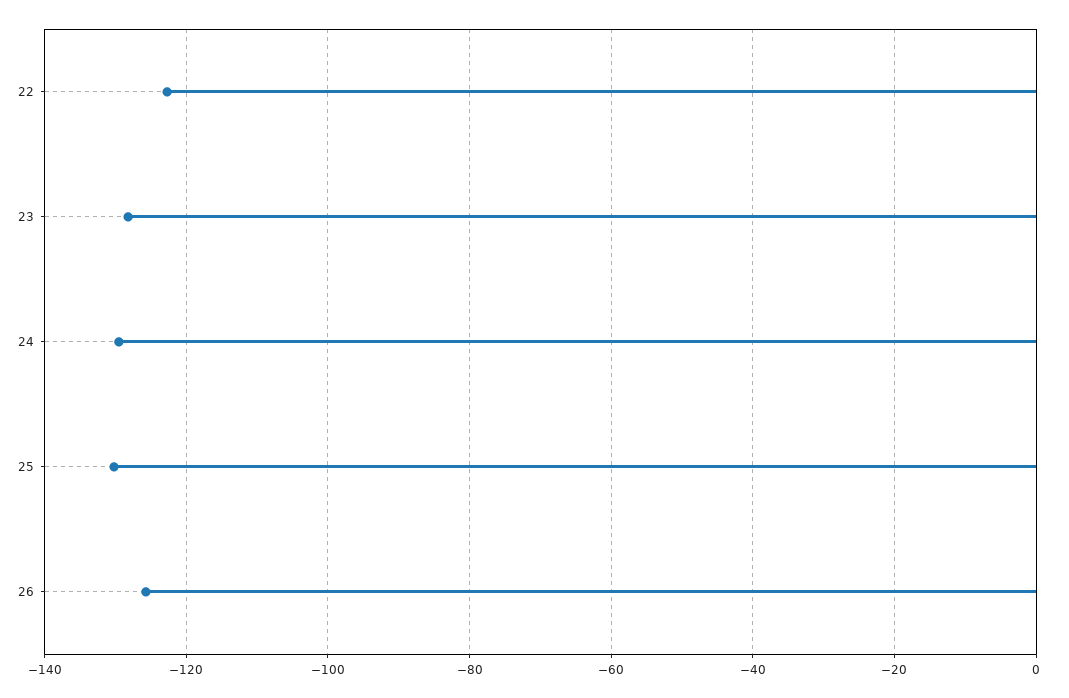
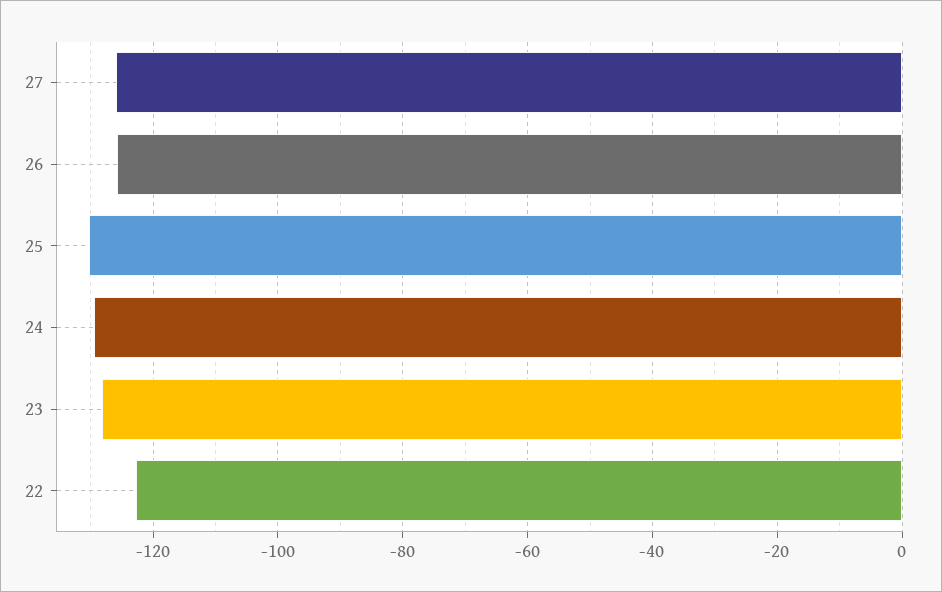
  {
    "22": -122,
    "23": -128,
    "24": -130,
    "25": -130,
-   "26": -126
+   "26": -126,
+   "27": -126
  }

